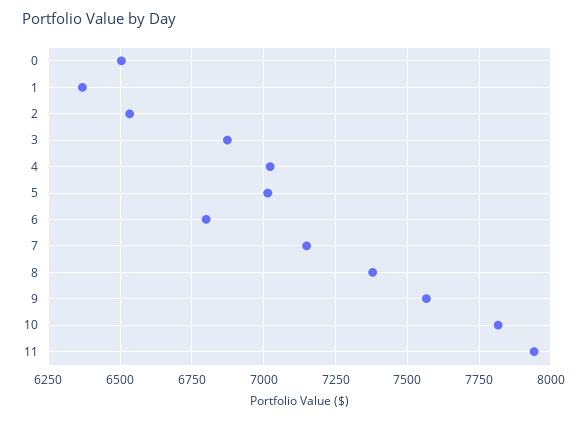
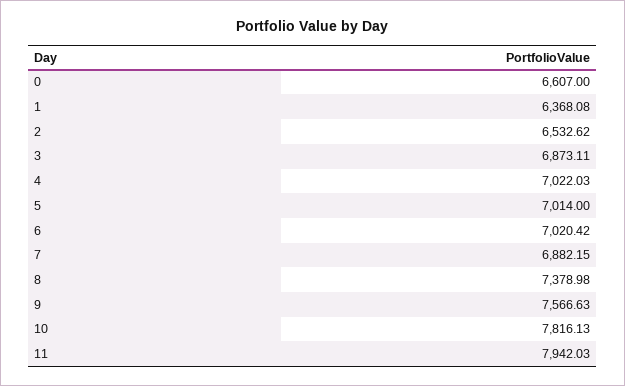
  {
-   "0": 6500,
+   "0": 6607,
    "1": 6368.08,
    "2": 6532.62,
    "3": 6873.11,
    "4": 7022.03,
    "5": 7014,
-   "6": 6800,
+   "6": 7020.42,
-   "7": 7150,
+   "7": 6882.15,
    "8": 7378.98,
    "9": 7566.63,
    "10": 7816.13,
    "11": 7942.03
  }

